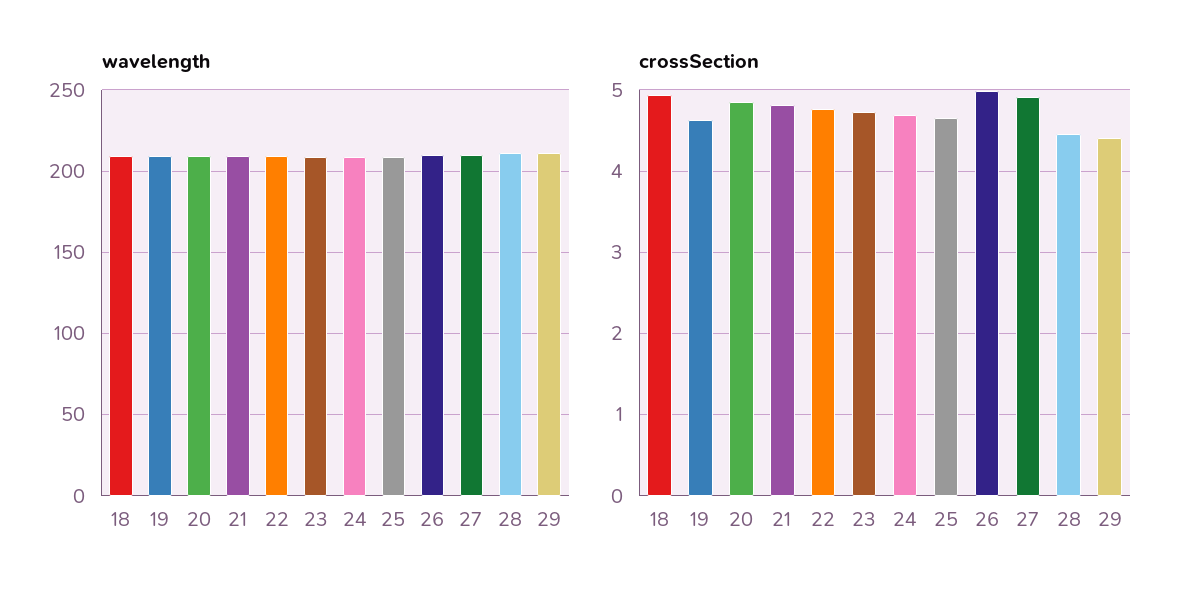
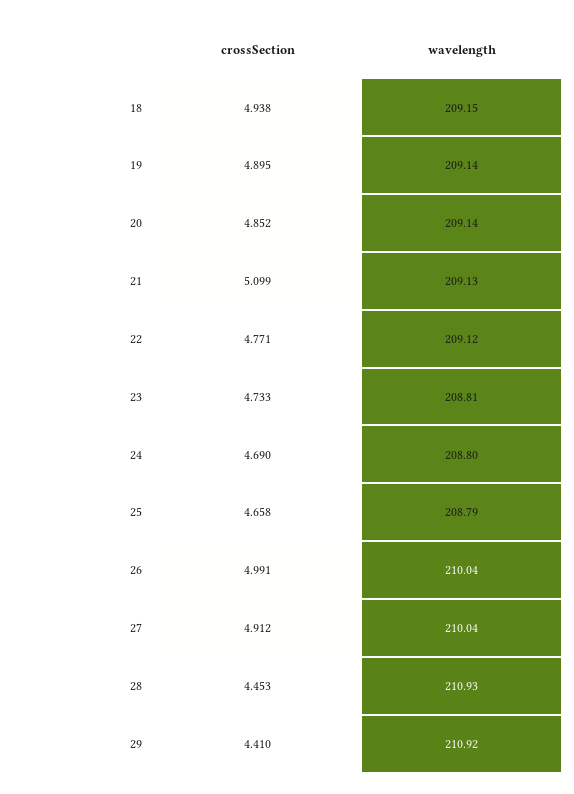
  {
    "wavelength": {
      "18": 209.15,
      "19": 209.14,
      "20": 209.14,
      "21": 209.13,
      "22": 209.12,
      "23": 208.81,
      "24": 208.8,
      "25": 208.79,
      "26": 210.04,
      "27": 210.04,
      "28": 210.93,
      "29": 210.92
    },
    "crossSection": {
      "18": 4.938,
-     "19": 4.6,
+     "19": 4.895,
      "20": 4.852,
-     "21": 4.8,
+     "21": 5.099,
      "22": 4.771,
      "23": 4.733,
      "24": 4.69,
      "25": 4.658,
      "26": 4.991,
      "27": 4.912,
      "28": 4.453,
      "29": 4.41
    }
  }

